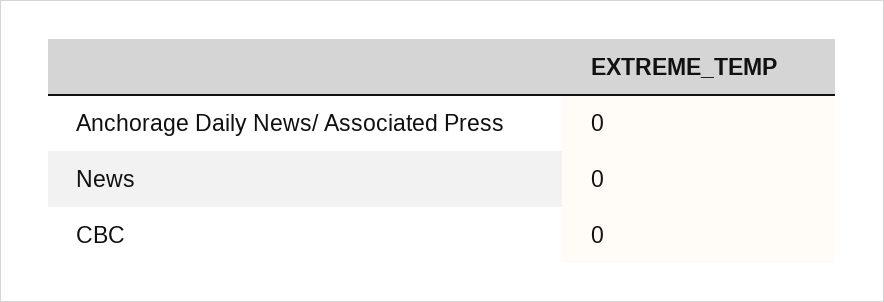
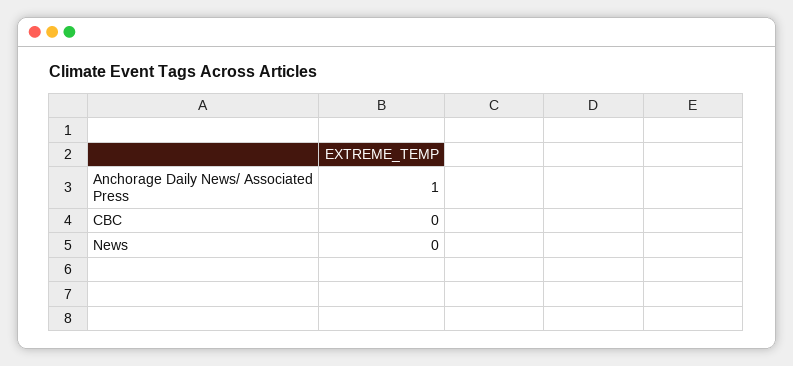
  {
-   "Anchorage Daily News/ Associated Press": 0,
+   "Anchorage Daily News/ Associated Press": 1,
    "News": 0,
    "CBC": 0
  }

